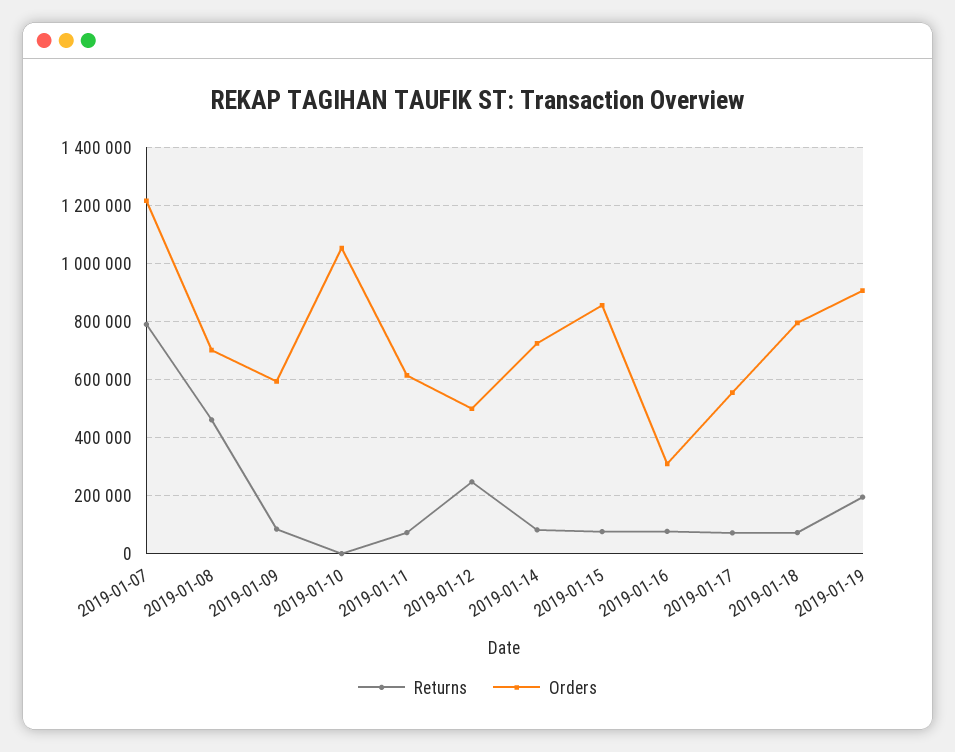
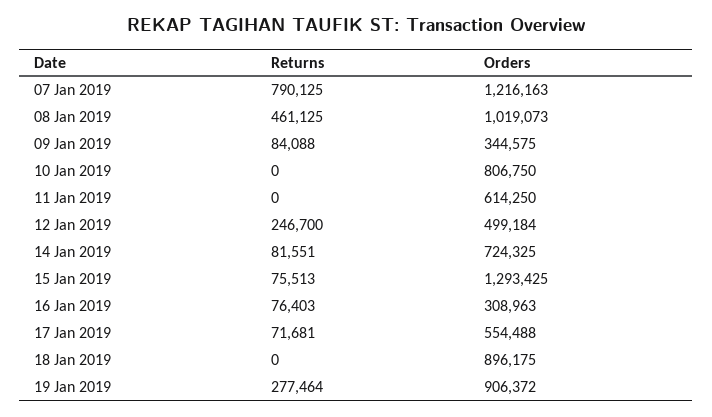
  {
    "Returns": {
      "2019-01-07": 790125,
      "2019-01-08": 461125,
      "2019-01-09": 84088,
      "2019-01-10": 0,
-     "2019-01-11": 75000,
+     "2019-01-11": 0,
      "2019-01-12": 246700,
      "2019-01-14": 81551,
      "2019-01-15": 75513,
      "2019-01-16": 76403,
      "2019-01-17": 71681,
-     "2019-01-18": 75000,
+     "2019-01-18": 0,
-     "2019-01-19": 200000
+     "2019-01-19": 277464
    },
    "Orders": {
      "2019-01-07": 1216163,
-     "2019-01-08": 700000,
+     "2019-01-08": 1019073,
-     "2019-01-09": 600000,
+     "2019-01-09": 344575,
-     "2019-01-10": 1050000,
+     "2019-01-10": 806750,
      "2019-01-11": 614250,
      "2019-01-12": 499184,
      "2019-01-14": 724325,
-     "2019-01-15": 850000,
+     "2019-01-15": 1293425,
      "2019-01-16": 308963,
      "2019-01-17": 554488,
-     "2019-01-18": 800000,
+     "2019-01-18": 896175,
      "2019-01-19": 906372
    }
  }

